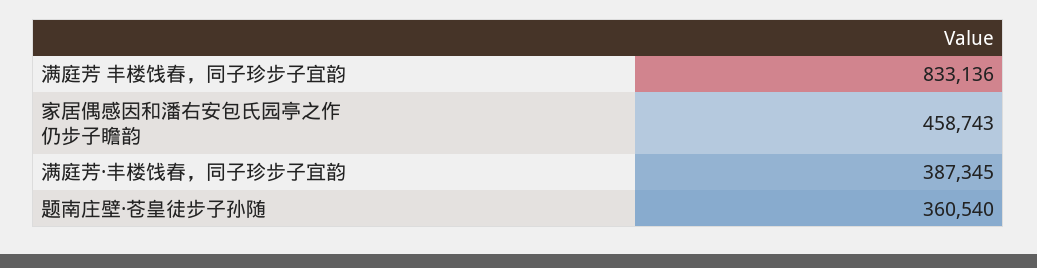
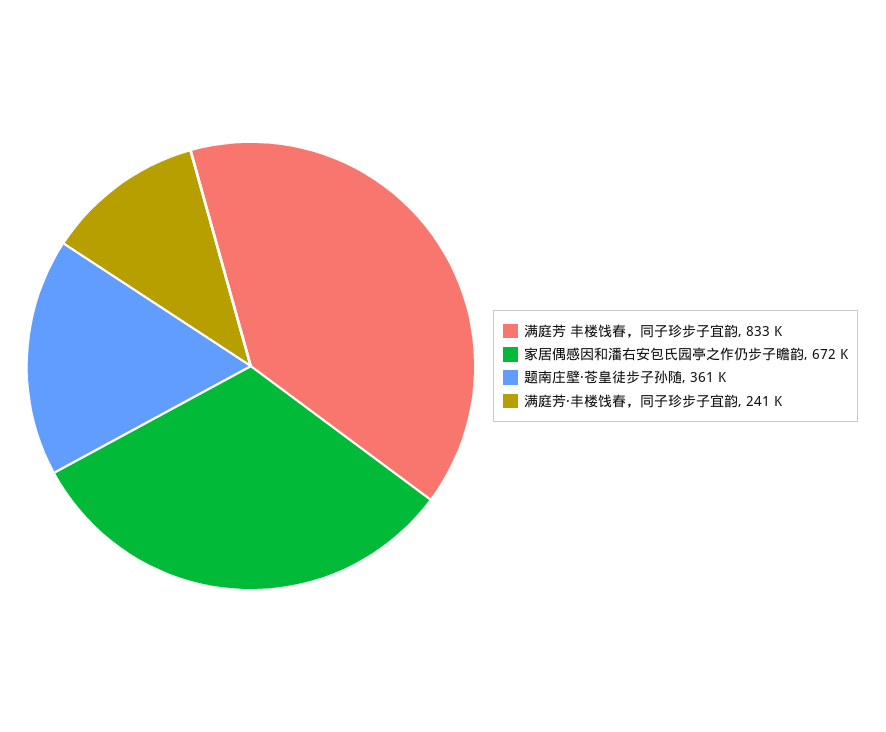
  {
    "满庭芳 丰楼饯春，同子珍步子宜韵": 833136,
-   "家居偶感因和潘右安包氏园亭之作仍步子瞻韵": 458743,
+   "家居偶感因和潘右安包氏园亭之作仍步子瞻韵": 672000,
-   "满庭芳·丰楼饯春，同子珍步子宜韵": 387345,
+   "满庭芳·丰楼饯春，同子珍步子宜韵": 241000,
    "题南庄壁·苍皇徒步子孙随": 360540
  }

